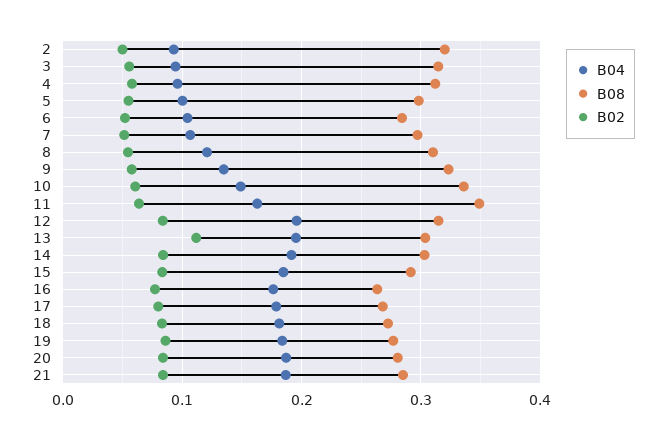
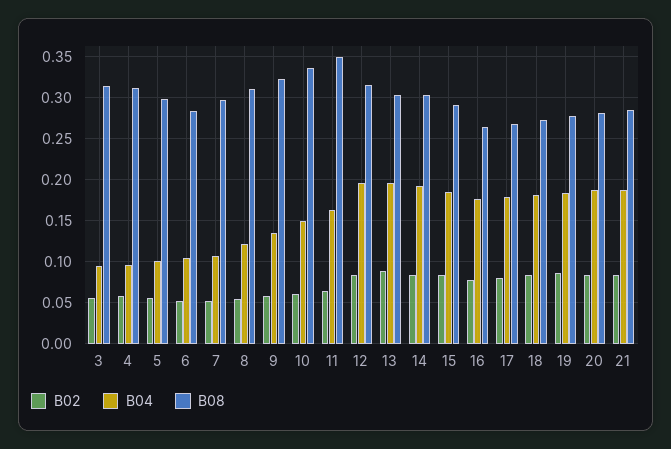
  {
    "B04": {
-     "2": 0.09,
      "3": 0.09,
      "4": 0.1,
      "5": 0.1,
      "6": 0.1,
      "7": 0.11,
      "8": 0.12,
      "9": 0.13,
      "10": 0.15,
      "11": 0.16,
      "12": 0.2,
      "13": 0.2,
      "14": 0.19,
      "15": 0.18,
      "16": 0.18,
      "17": 0.18,
      "18": 0.18,
      "19": 0.18,
      "20": 0.19,
      "21": 0.19
    },
    "B08": {
-     "2": 0.32,
      "3": 0.31,
      "4": 0.31,
      "5": 0.3,
      "6": 0.28,
      "7": 0.3,
      "8": 0.31,
      "9": 0.32,
      "10": 0.34,
      "11": 0.35,
      "12": 0.31,
      "13": 0.3,
      "14": 0.3,
      "15": 0.29,
      "16": 0.26,
      "17": 0.27,
      "18": 0.27,
      "19": 0.28,
      "20": 0.28,
      "21": 0.29
    },
    "B02": {
-     "2": 0.05,
      "3": 0.06,
      "4": 0.06,
      "5": 0.06,
      "6": 0.05,
      "7": 0.05,
      "8": 0.05,
      "9": 0.06,
      "10": 0.06,
      "11": 0.06,
      "12": 0.08,
-     "13": 0.11,
+     "13": 0.09,
      "14": 0.08,
      "15": 0.08,
      "16": 0.08,
      "17": 0.08,
      "18": 0.08,
      "19": 0.09,
      "20": 0.08,
      "21": 0.08
    }
  }

